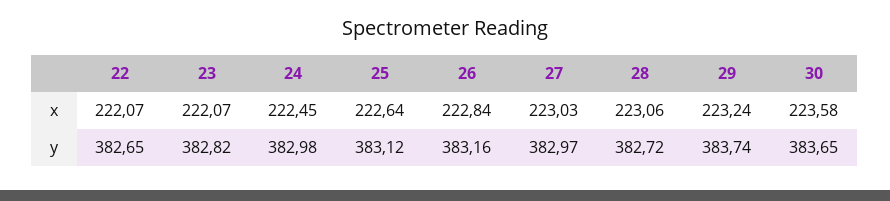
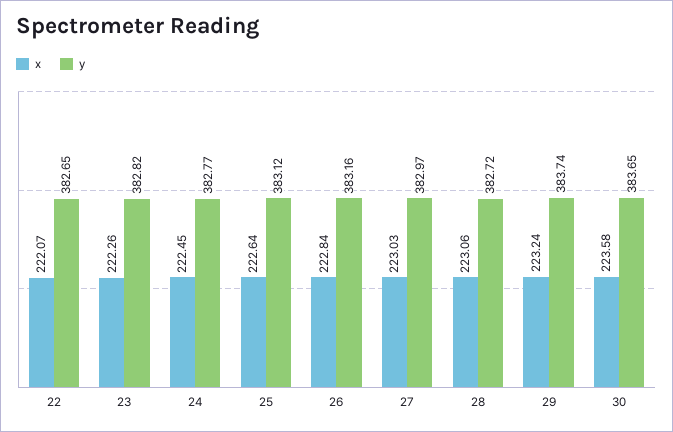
  {
    "x": {
      "22": 222.07,
-     "23": 222.07,
+     "23": 222.26,
      "24": 222.45,
      "25": 222.64,
      "26": 222.84,
      "27": 223.03,
      "28": 223.06,
      "29": 223.24,
      "30": 223.58
    },
    "y": {
      "22": 382.65,
      "23": 382.82,
-     "24": 382.98,
+     "24": 382.77,
      "25": 383.12,
      "26": 383.16,
      "27": 382.97,
      "28": 382.72,
      "29": 383.74,
      "30": 383.65
    }
  }

